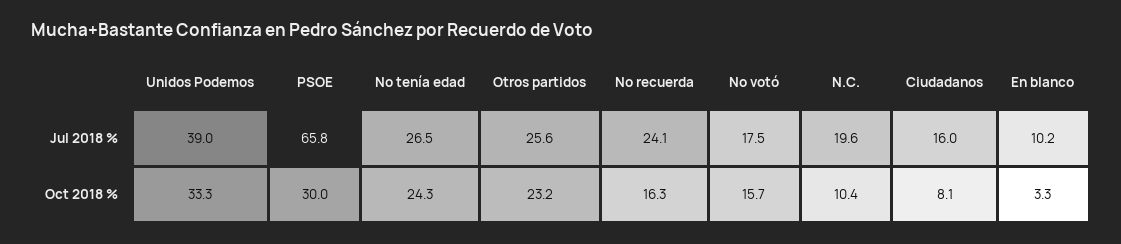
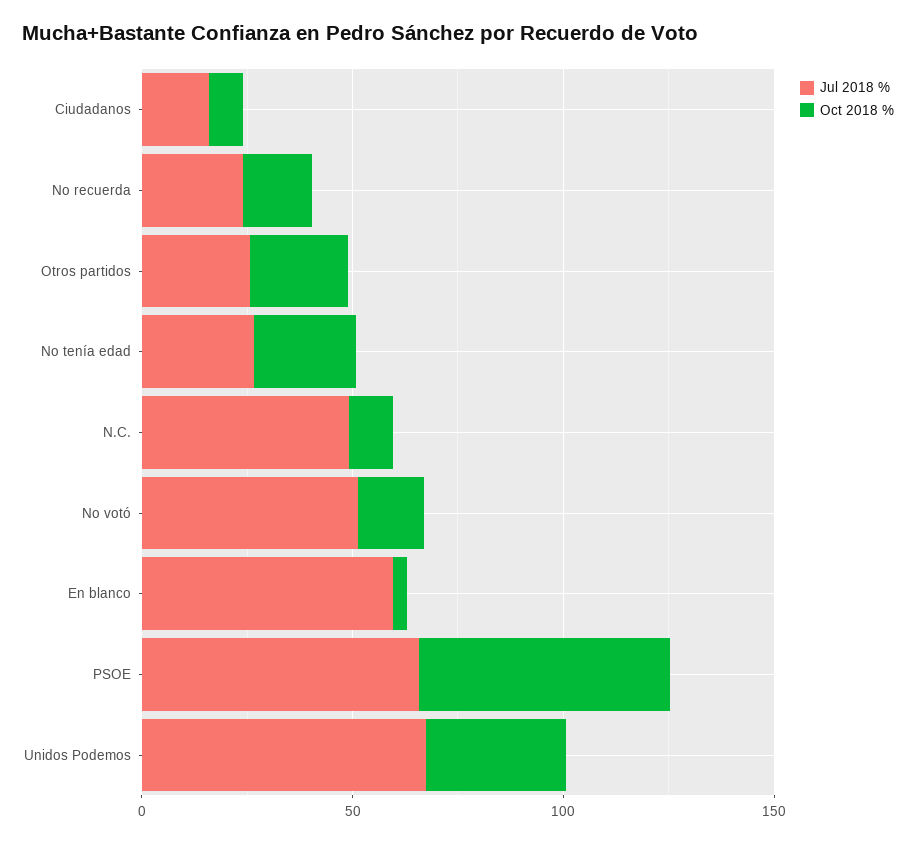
  {
    "Jul 2018 %": {
-     "Unidos Podemos": 39,
+     "Unidos Podemos": 70,
      "PSOE": 65.8,
      "No tenía edad": 26.5,
      "Otros partidos": 25.6,
      "No recuerda": 24.1,
-     "No votó": 17.5,
+     "No votó": 50,
-     "N.C.": 19.6,
+     "N.C.": 50,
      "Ciudadanos": 16,
-     "En blanco": 10.2
+     "En blanco": 60
    },
    "Oct 2018 %": {
      "Unidos Podemos": 33.3,
-     "PSOE": 30,
+     "PSOE": 60,
      "No tenía edad": 24.3,
      "Otros partidos": 23.2,
      "No recuerda": 16.3,
      "No votó": 15.7,
      "N.C.": 10.4,
      "Ciudadanos": 8.1,
      "En blanco": 3.3
    }
  }

